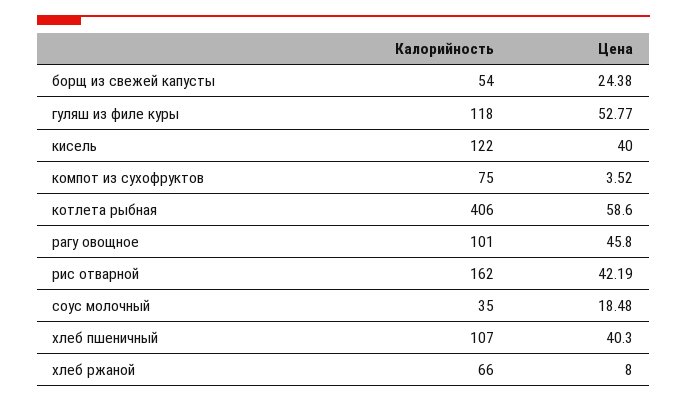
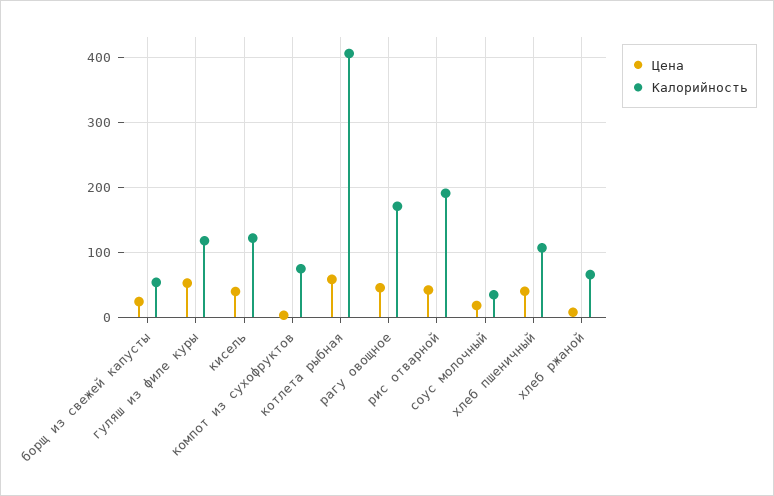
  {
    "Калорийность": {
      "борщ из свежей капусты": 54,
      "гуляш из филе куры": 118,
      "кисель": 122,
      "компот из сухофруктов": 75,
      "котлета рыбная": 406,
-     "рагу овощное": 101,
+     "рагу овощное": 170,
-     "рис отварной": 162,
+     "рис отварной": 190,
      "соус молочный": 35,
      "хлеб пшеничный": 107,
      "хлеб ржаной": 66
    },
    "Цена": {
      "борщ из свежей капусты": 24.38,
      "гуляш из филе куры": 52.77,
      "кисель": 40,
      "компот из сухофруктов": 3.52,
      "котлета рыбная": 58.6,
      "рагу овощное": 45.8,
      "рис отварной": 42.19,
      "соус молочный": 18.48,
      "хлеб пшеничный": 40.3,
      "хлеб ржаной": 8
    }
  }

